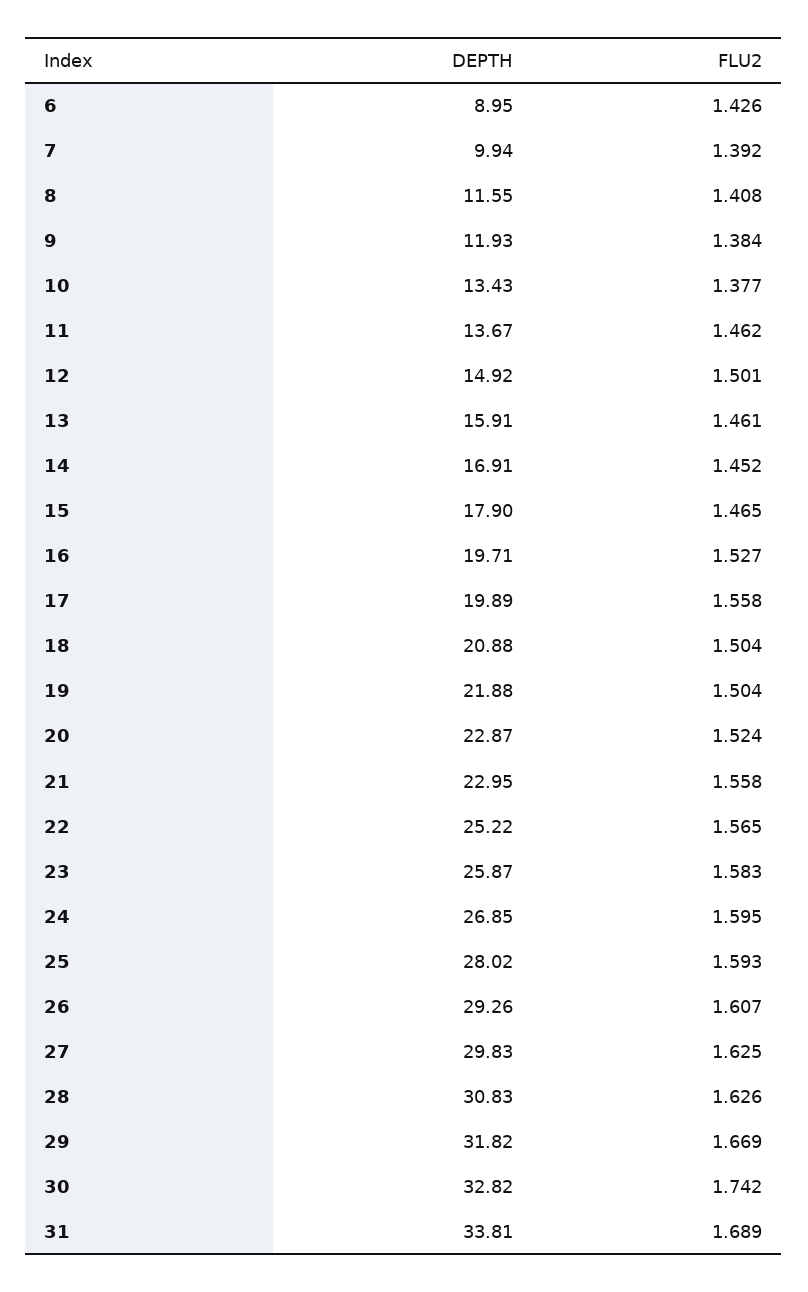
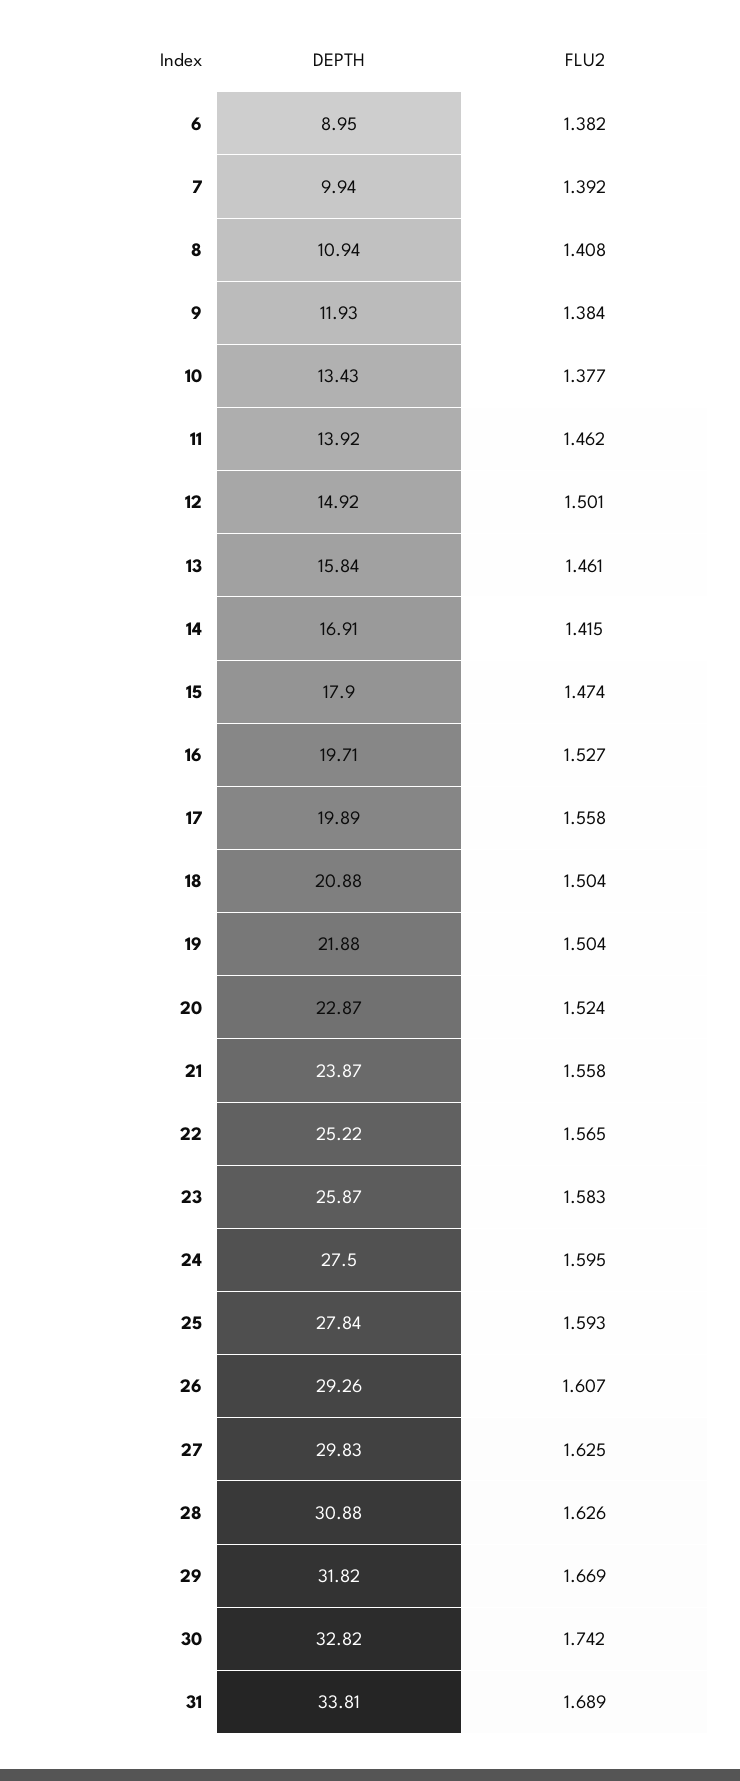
  {
    "DEPTH": {
      "6": 8.95,
      "7": 9.94,
-     "8": 11.55,
+     "8": 10.94,
      "9": 11.93,
      "10": 13.43,
-     "11": 13.67,
+     "11": 13.92,
      "12": 14.92,
-     "13": 15.91,
+     "13": 15.84,
      "14": 16.91,
      "15": 17.9,
      "16": 19.71,
      "17": 19.89,
      "18": 20.88,
      "19": 21.88,
      "20": 22.87,
-     "21": 22.95,
+     "21": 23.87,
      "22": 25.22,
      "23": 25.87,
-     "24": 26.85,
+     "24": 27.5,
-     "25": 28.02,
+     "25": 27.84,
      "26": 29.26,
      "27": 29.83,
-     "28": 30.83,
+     "28": 30.88,
      "29": 31.82,
      "30": 32.82,
      "31": 33.81
    },
    "FLU2": {
-     "6": 1.426,
+     "6": 1.382,
      "7": 1.392,
      "8": 1.408,
      "9": 1.384,
      "10": 1.377,
      "11": 1.462,
      "12": 1.501,
      "13": 1.461,
-     "14": 1.452,
+     "14": 1.415,
-     "15": 1.465,
+     "15": 1.474,
      "16": 1.527,
      "17": 1.558,
      "18": 1.504,
      "19": 1.504,
      "20": 1.524,
      "21": 1.558,
      "22": 1.565,
      "23": 1.583,
      "24": 1.595,
      "25": 1.593,
      "26": 1.607,
      "27": 1.625,
      "28": 1.626,
      "29": 1.669,
      "30": 1.742,
      "31": 1.689
    }
  }

